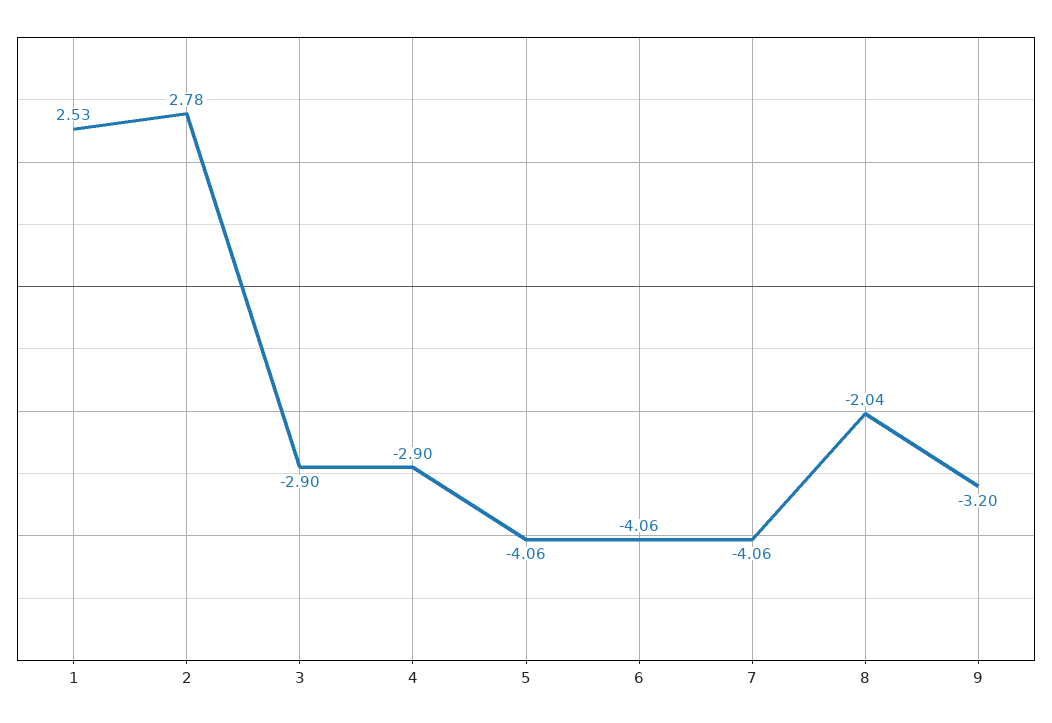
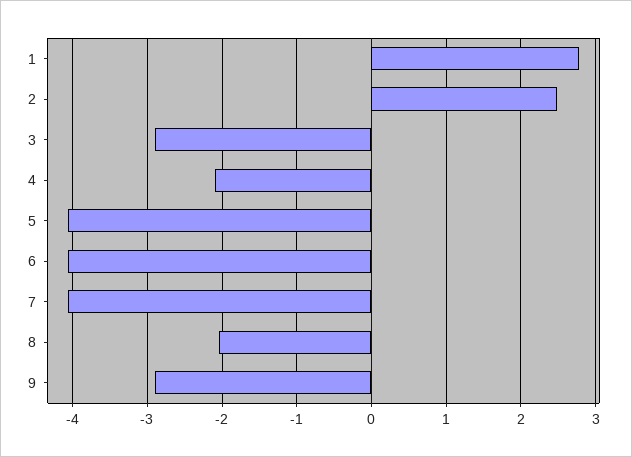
  {
-   "1": 2.53,
+   "1": 2.8,
-   "2": 2.78,
+   "2": 2.5,
    "3": -2.9,
-   "4": -2.9,
+   "4": -2.1,
    "5": -4.06,
    "6": -4.06,
    "7": -4.06,
    "8": -2.04,
-   "9": -3.2
+   "9": -2.9
  }

